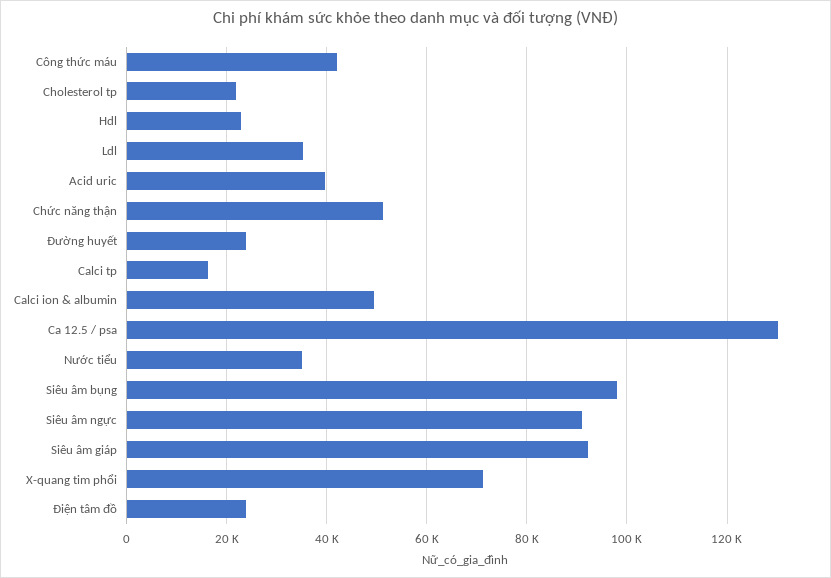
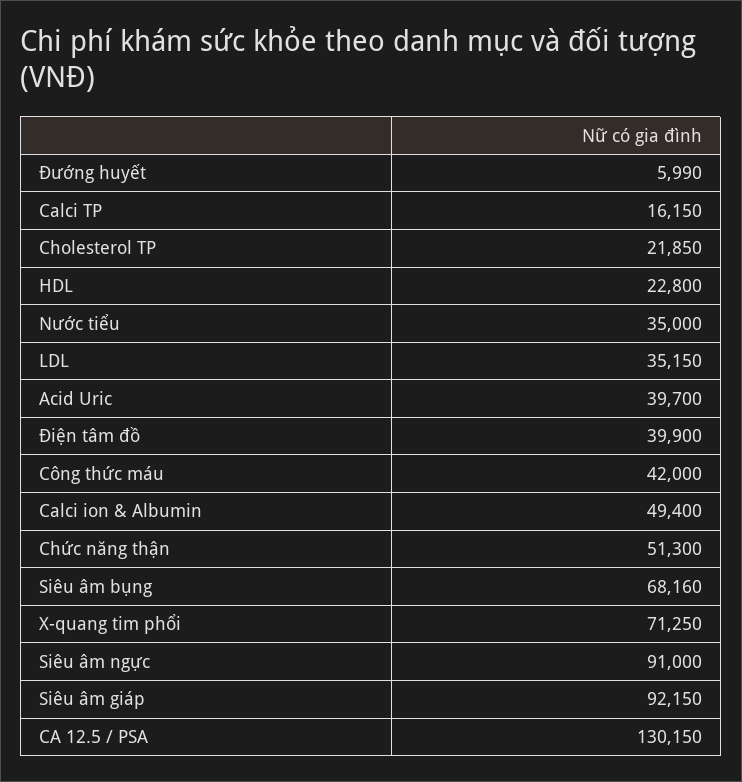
  {
    "Công thức máu": 42000,
    "Cholesterol tp": 21850,
    "Hdl": 22800,
    "Ldl": 35150,
    "Acid uric": 39700,
    "Chức năng thận": 51300,
-   "Đường huyết": 24000,
+   "Đường huyết": 5990,
    "Calci tp": 16150,
    "Calci ion & albumin": 49400,
    "Ca 12.5 / psa": 130150,
    "Nước tiểu": 35000,
-   "Siêu âm bụng": 98000,
+   "Siêu âm bụng": 68160,
    "Siêu âm ngực": 91000,
    "Siêu âm giáp": 92150,
    "X-quang tim phổi": 71250,
-   "Điện tâm đồ": 24000
+   "Điện tâm đồ": 39900
  }

